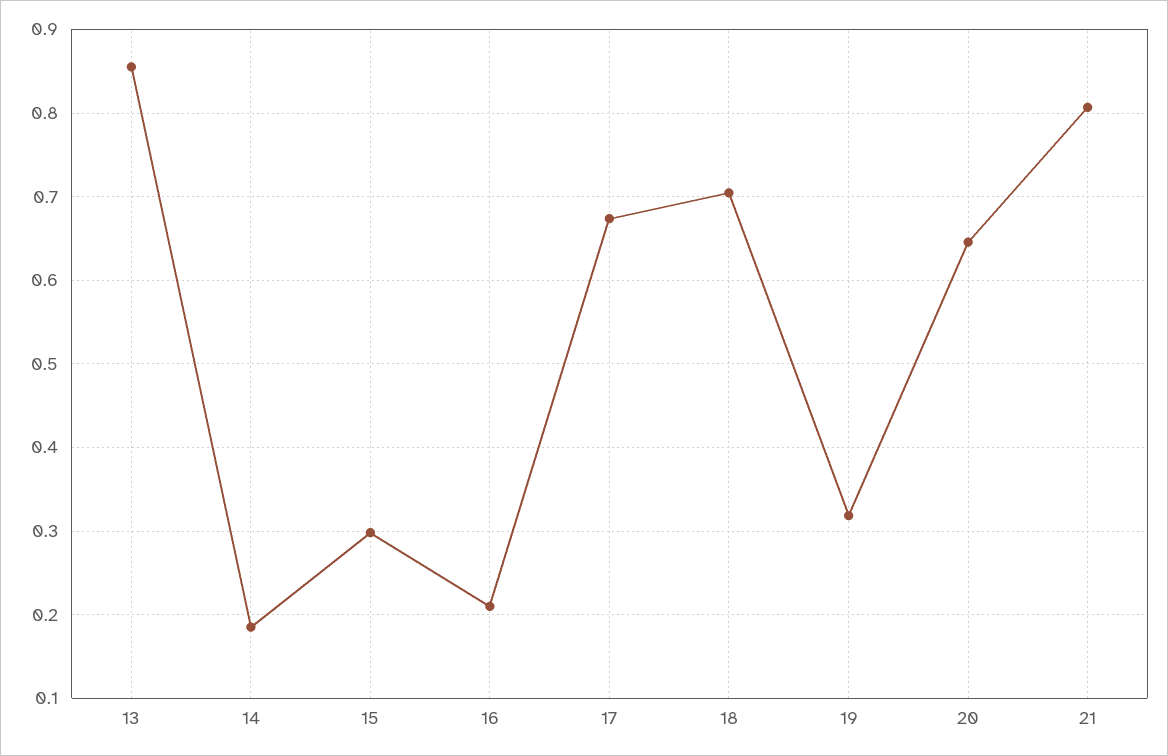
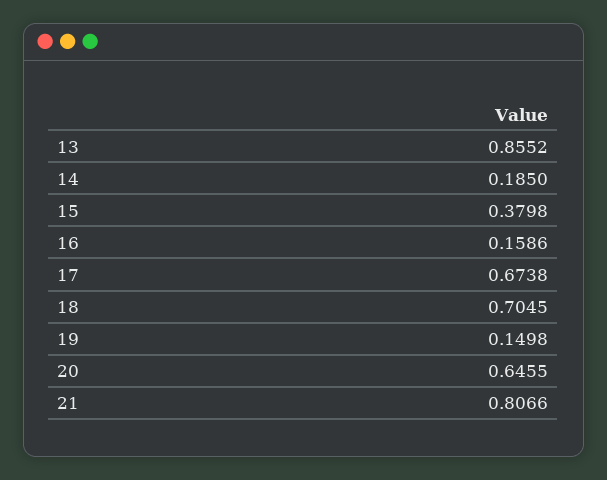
  {
    "13": 0.8552,
    "14": 0.185,
-   "15": 0.3,
+   "15": 0.3798,
-   "16": 0.21,
+   "16": 0.1586,
    "17": 0.6738,
    "18": 0.7045,
-   "19": 0.32,
+   "19": 0.1498,
    "20": 0.6455,
    "21": 0.8066
  }

